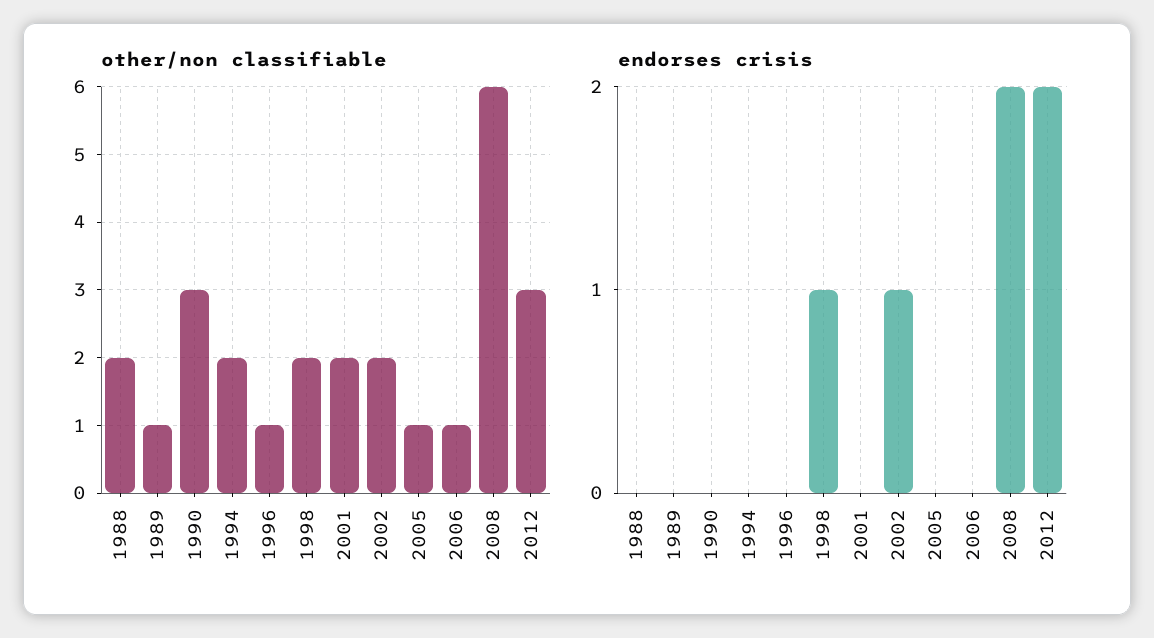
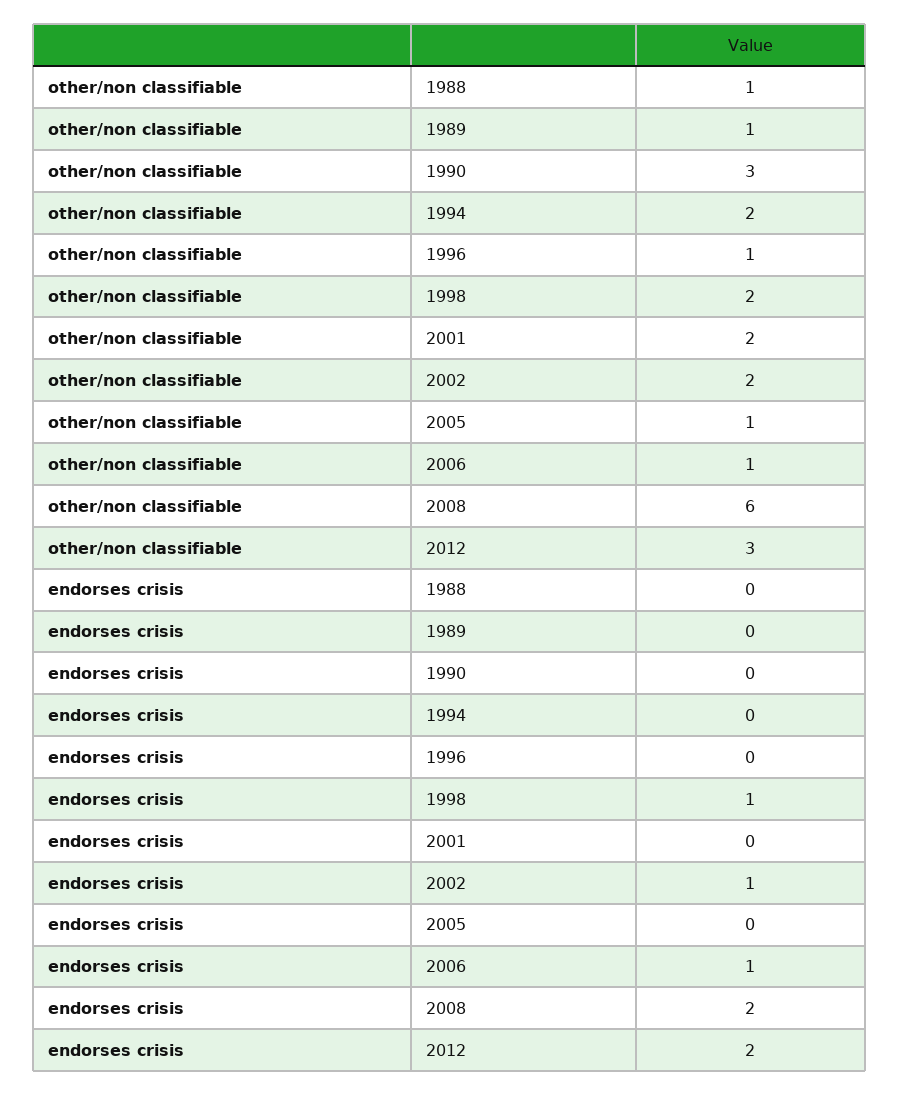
  {
    "other/non classifiable": {
-     "1988": 2,
+     "1988": 1,
      "1989": 1,
      "1990": 3,
      "1994": 2,
      "1996": 1,
      "1998": 2,
      "2001": 2,
      "2002": 2,
      "2005": 1,
      "2006": 1,
      "2008": 6,
      "2012": 3
    },
    "endorses crisis": {
      "1988": 0,
      "1989": 0,
      "1990": 0,
      "1994": 0,
      "1996": 0,
      "1998": 1,
      "2001": 0,
      "2002": 1,
      "2005": 0,
-     "2006": 0,
+     "2006": 1,
      "2008": 2,
      "2012": 2
    }
  }

